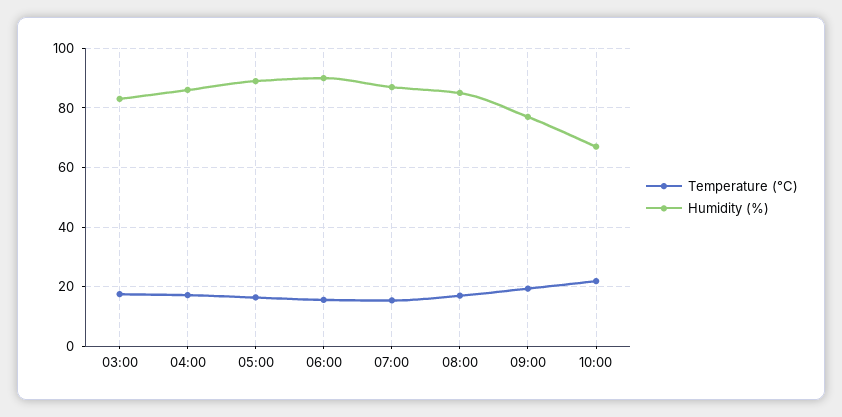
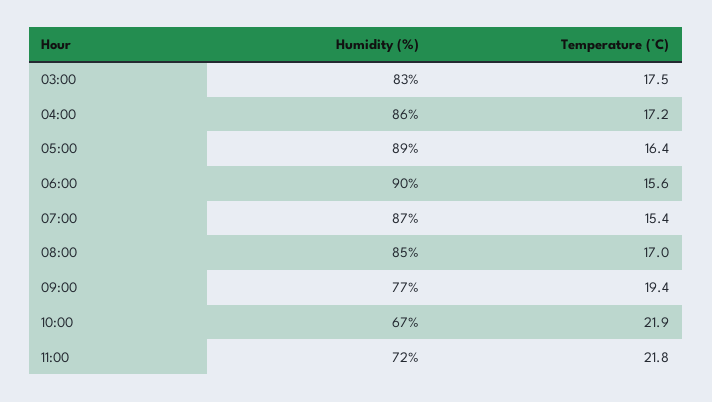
  {
    "Temperature (°C)": {
      "03:00": 17.5,
      "04:00": 17.2,
      "05:00": 16.4,
      "06:00": 15.6,
      "07:00": 15.4,
      "08:00": 17,
      "09:00": 19.4,
-     "10:00": 21.9
+     "10:00": 21.9,
+     "11:00": 21.8
    },
    "Humidity (%)": {
      "03:00": 83,
      "04:00": 86,
      "05:00": 89,
      "06:00": 90,
      "07:00": 87,
      "08:00": 85,
      "09:00": 77,
-     "10:00": 67
+     "10:00": 67,
+     "11:00": 72
    }
  }

